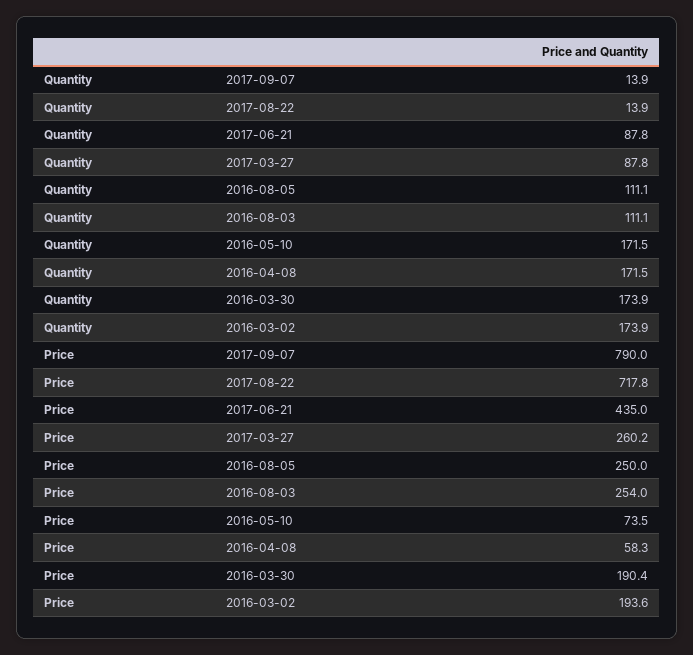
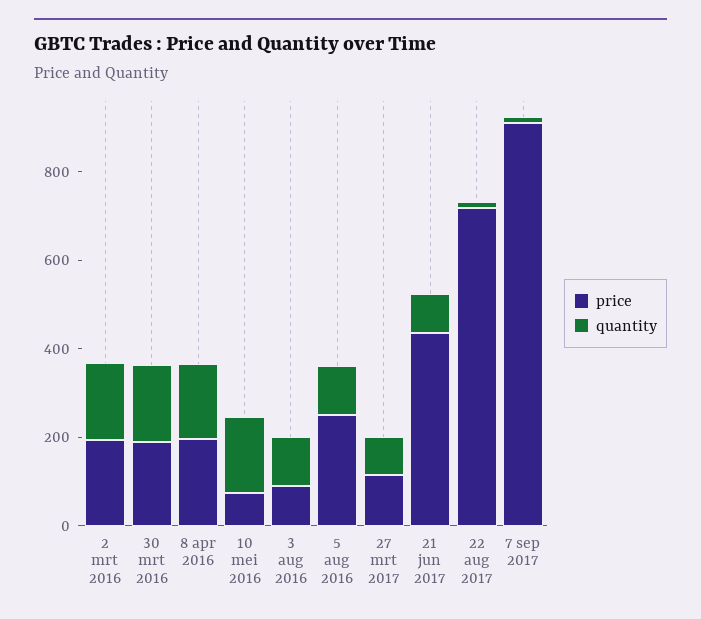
  {
    "Quantity": {
      "2017-09-07": 13.9,
      "2017-08-22": 13.9,
      "2017-06-21": 87.8,
      "2017-03-27": 87.8,
      "2016-08-05": 111.1,
      "2016-08-03": 111.1,
      "2016-05-10": 171.5,
      "2016-04-08": 171.5,
      "2016-03-30": 173.9,
      "2016-03-02": 173.9
    },
    "Price": {
-     "2017-09-07": 790,
+     "2017-09-07": 900,
      "2017-08-22": 717.8,
      "2017-06-21": 435,
-     "2017-03-27": 260.2,
+     "2017-03-27": 100,
      "2016-08-05": 250,
-     "2016-08-03": 254,
+     "2016-08-03": 100,
      "2016-05-10": 73.5,
-     "2016-04-08": 58.3,
+     "2016-04-08": 200,
      "2016-03-30": 190.4,
      "2016-03-02": 193.6
    }
  }

